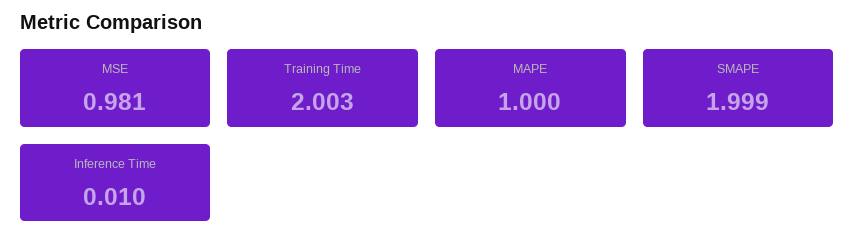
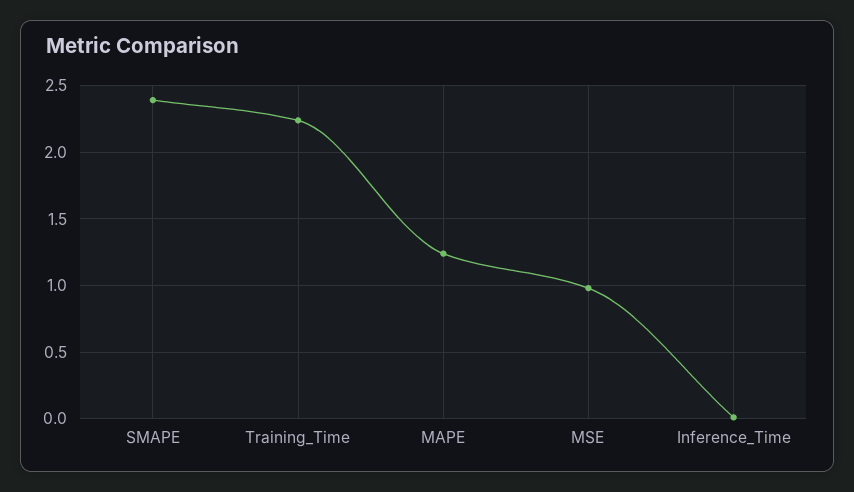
  {
    "MSE": 0.981,
-   "Training Time": 2.003,
+   "Training Time": 2.25,
-   "MAPE": 1,
+   "MAPE": 1.25,
-   "SMAPE": 1.999,
+   "SMAPE": 2.4,
    "Inference Time": 0.01
  }

